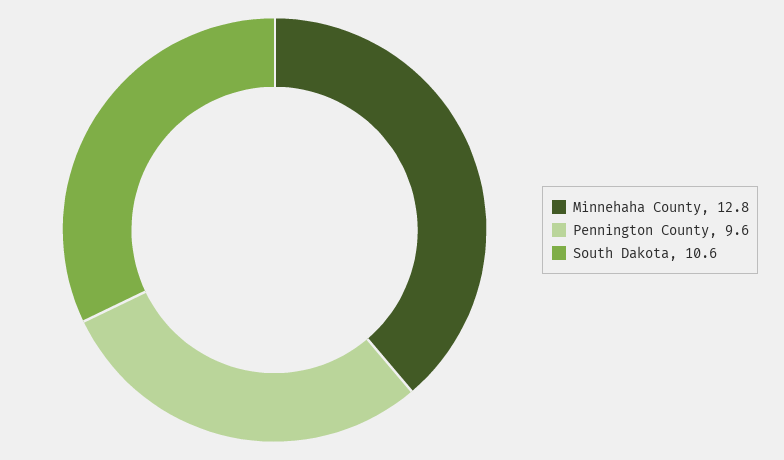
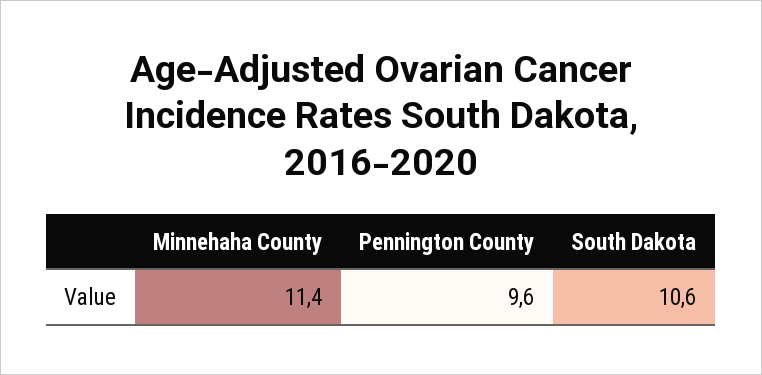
  {
-   "Minnehaha County": 12.8,
+   "Minnehaha County": 11.4,
    "Pennington County": 9.6,
    "South Dakota": 10.6
  }

